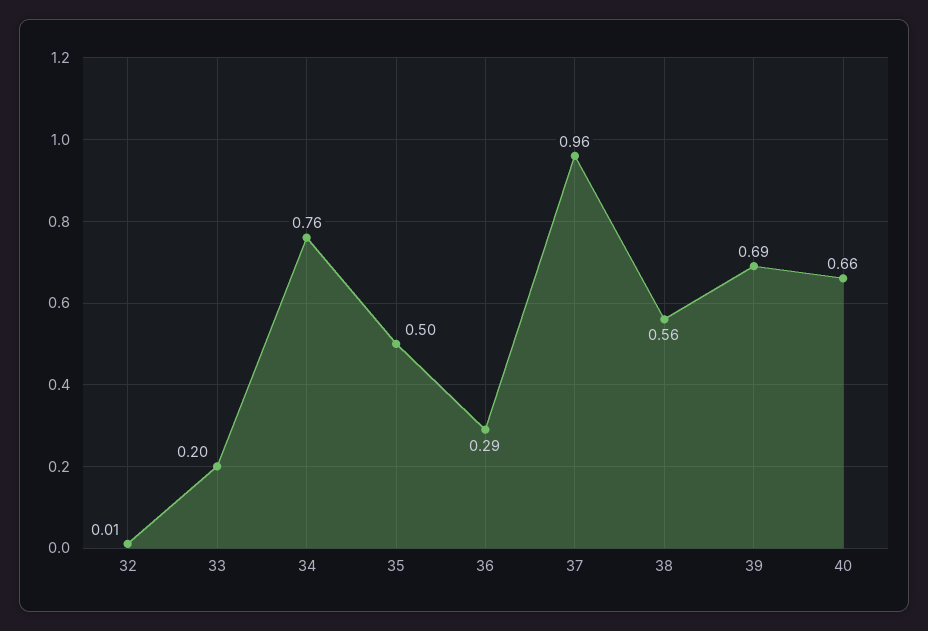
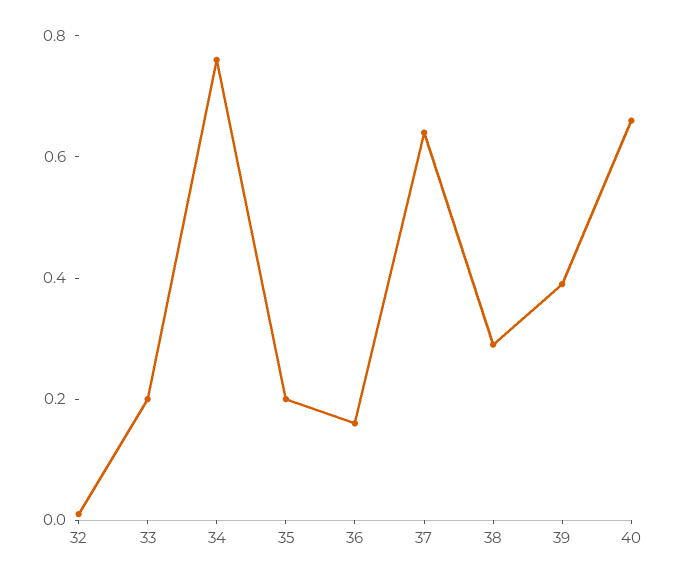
  {
    "32": 0.01,
    "33": 0.2,
    "34": 0.76,
-   "35": 0.5,
+   "35": 0.2,
-   "36": 0.29,
+   "36": 0.15,
-   "37": 0.96,
+   "37": 0.65,
-   "38": 0.56,
+   "38": 0.3,
-   "39": 0.69,
+   "39": 0.4,
    "40": 0.66
  }

